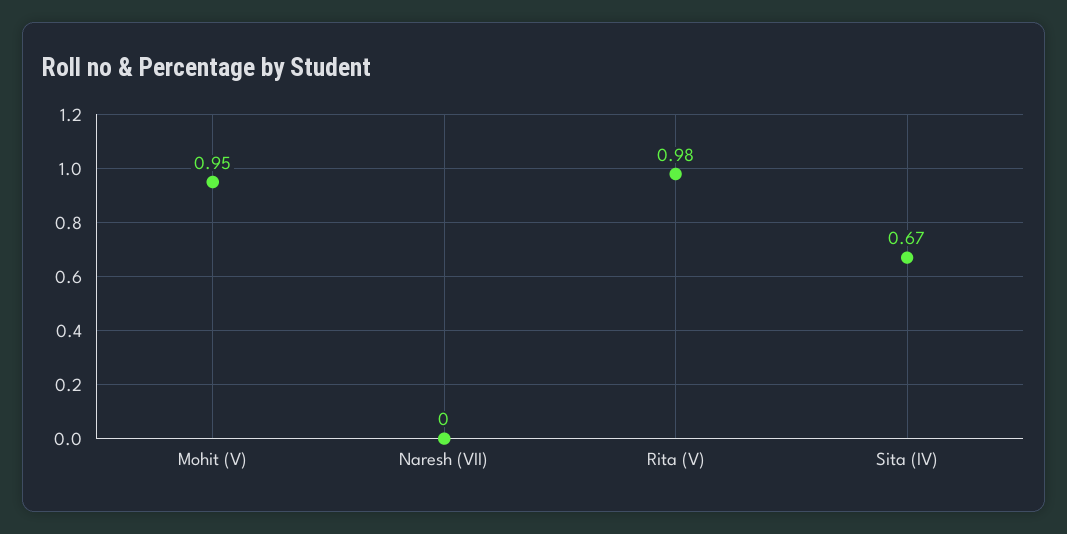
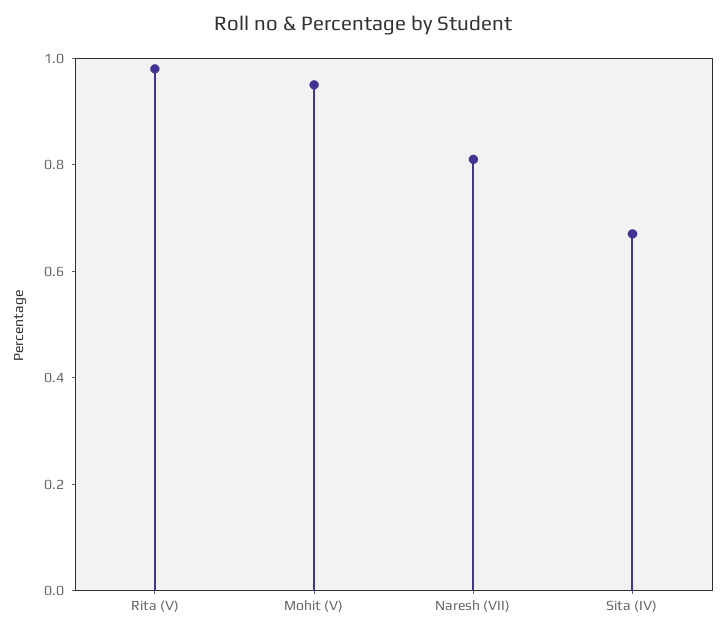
  {
    "Mohit (V)": 0.95,
-   "Naresh (VII)": 0,
+   "Naresh (VII)": 0.8,
    "Rita (V)": 0.98,
    "Sita (IV)": 0.67
  }

